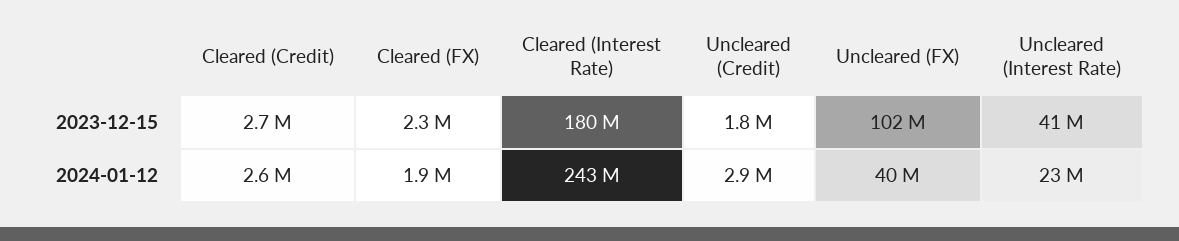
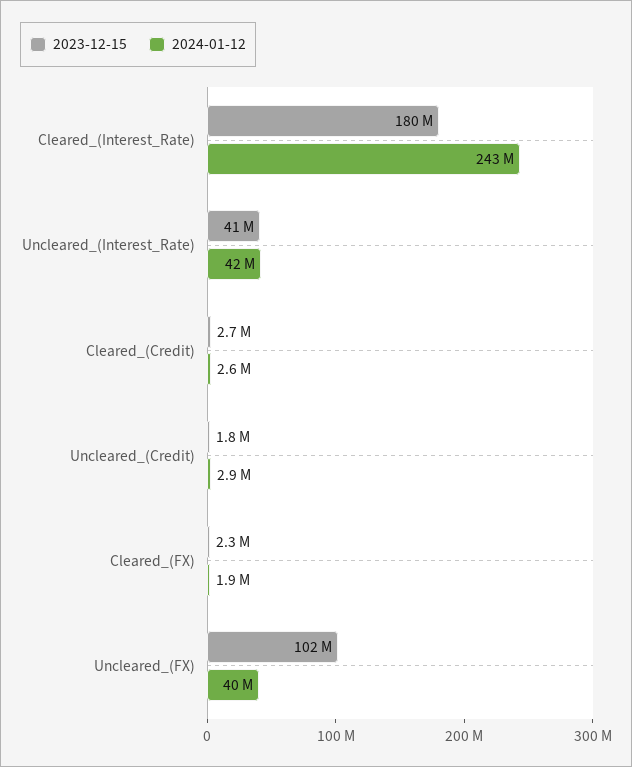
  {
    "2023-12-15": {
      "Cleared (Credit)": 2700000,
      "Cleared (FX)": 2300000,
      "Cleared (Interest Rate)": 180000000,
      "Uncleared (Credit)": 1800000,
      "Uncleared (FX)": 102000000,
      "Uncleared (Interest Rate)": 41000000
    },
    "2024-01-12": {
      "Cleared (Credit)": 2600000,
      "Cleared (FX)": 1900000,
      "Cleared (Interest Rate)": 243000000,
      "Uncleared (Credit)": 2900000,
      "Uncleared (FX)": 40000000,
-     "Uncleared (Interest Rate)": 23000000
+     "Uncleared (Interest Rate)": 42000000
    }
  }

